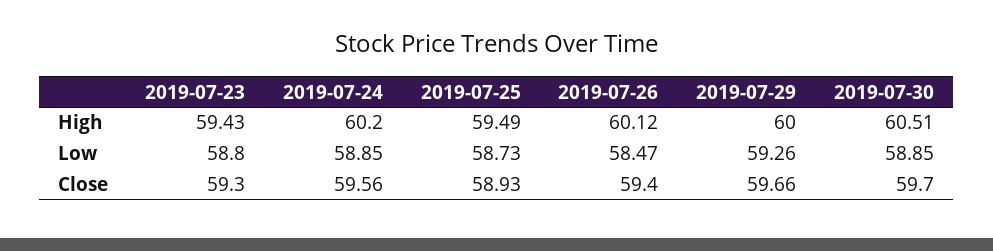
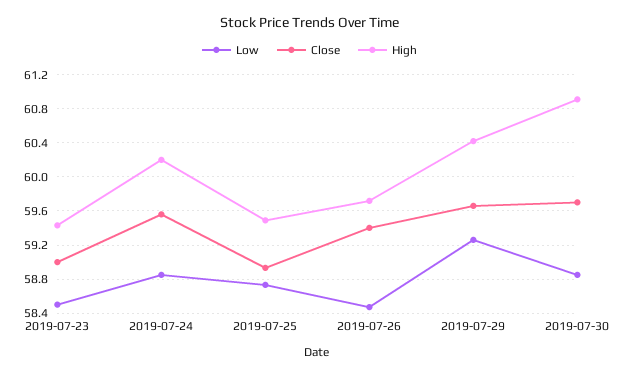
  {
    "High": {
      "2019-07-23": 59.43,
      "2019-07-24": 60.2,
      "2019-07-25": 59.49,
-     "2019-07-26": 60.12,
+     "2019-07-26": 59.7,
-     "2019-07-29": 60,
+     "2019-07-29": 60.4,
-     "2019-07-30": 60.51
+     "2019-07-30": 60.9
    },
    "Low": {
-     "2019-07-23": 58.8,
+     "2019-07-23": 58.5,
      "2019-07-24": 58.85,
      "2019-07-25": 58.73,
      "2019-07-26": 58.47,
      "2019-07-29": 59.26,
      "2019-07-30": 58.85
    },
    "Close": {
-     "2019-07-23": 59.3,
+     "2019-07-23": 59,
      "2019-07-24": 59.56,
      "2019-07-25": 58.93,
      "2019-07-26": 59.4,
      "2019-07-29": 59.66,
      "2019-07-30": 59.7
    }
  }

